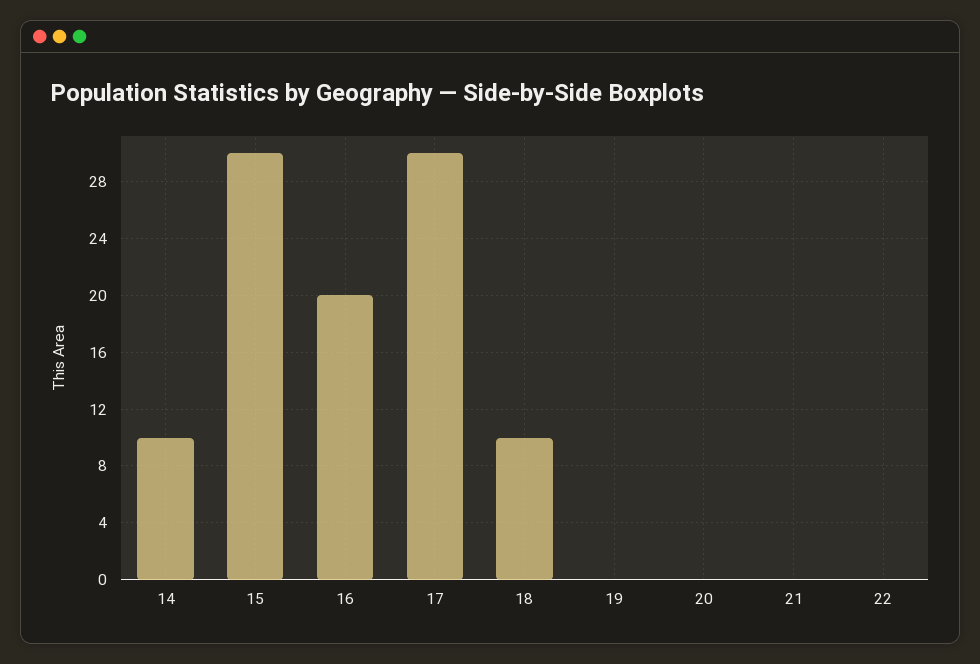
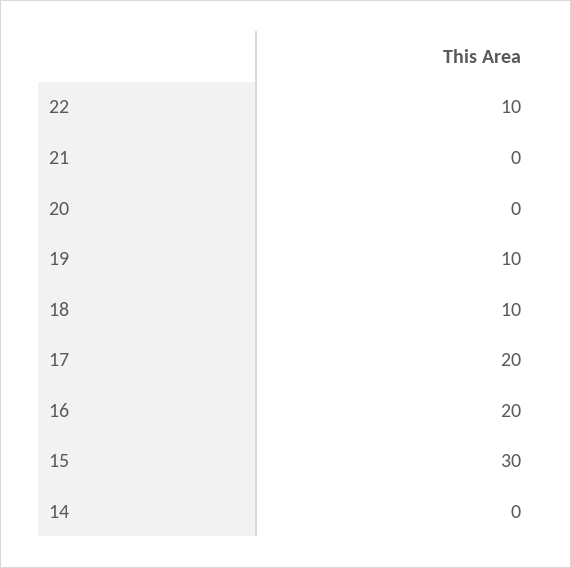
  {
-   "14": 10,
+   "14": 0,
    "15": 30,
    "16": 20,
-   "17": 30,
+   "17": 20,
    "18": 10,
-   "19": 0,
+   "19": 10,
    "20": 0,
    "21": 0,
-   "22": 0
+   "22": 10
  }

